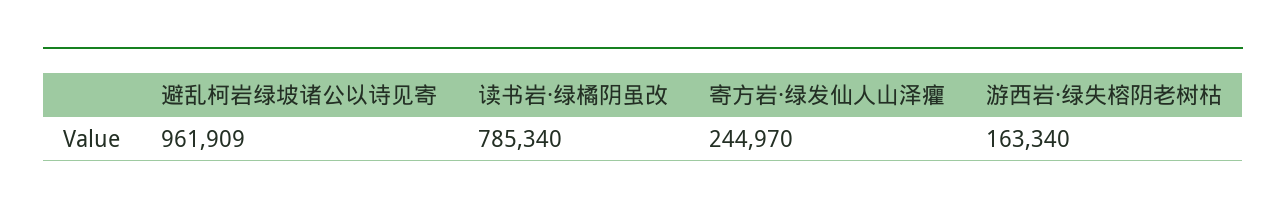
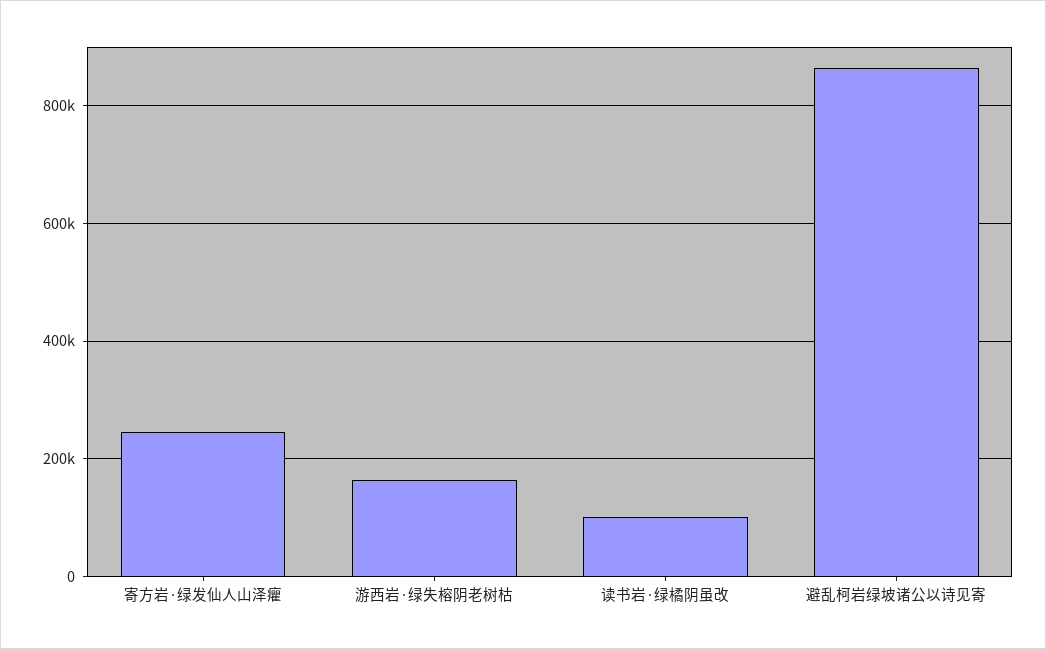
  {
-   "避乱柯岩绿坡诸公以诗见寄": 961909,
+   "避乱柯岩绿坡诸公以诗见寄": 860000,
-   "读书岩·绿橘阴虽改": 785340,
+   "读书岩·绿橘阴虽改": 100000,
    "寄方岩·绿发仙人山泽癯": 244970,
    "游西岩·绿失榕阴老树枯": 163340
  }

